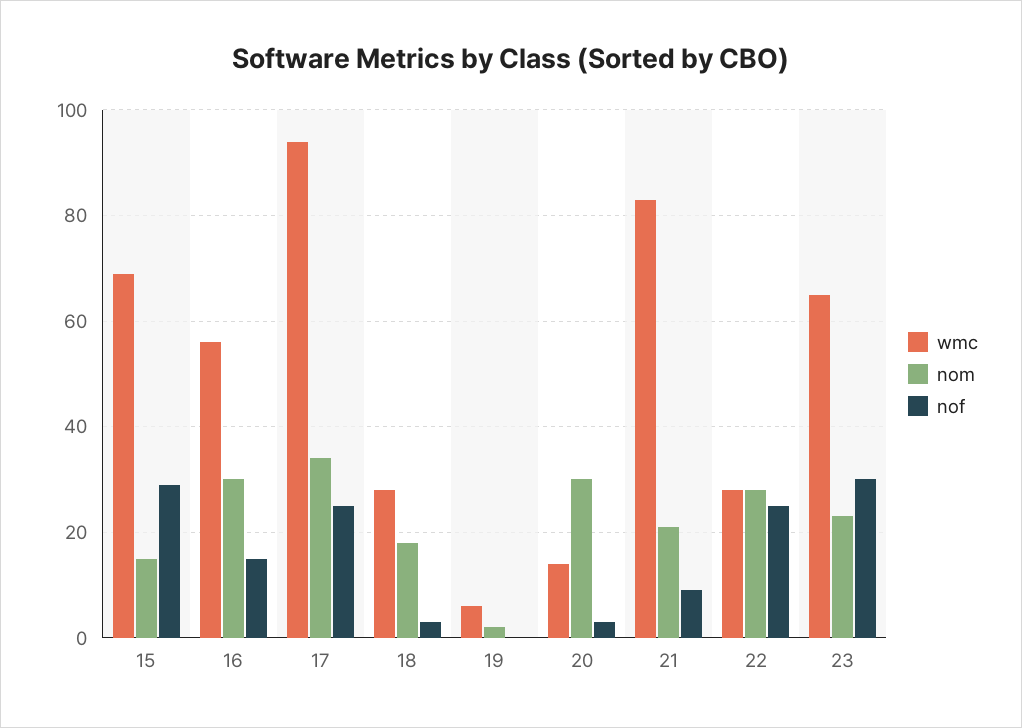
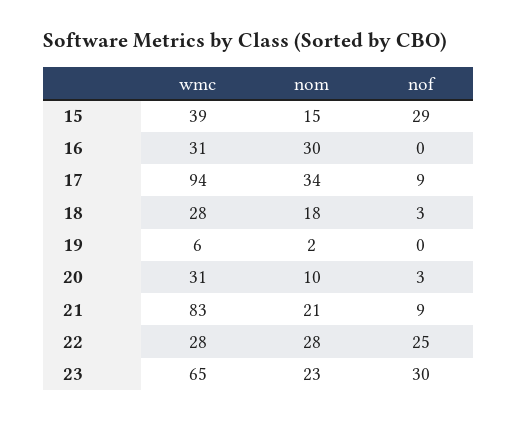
  {
    "wmc": {
-     "15": 70,
+     "15": 39,
-     "16": 55,
+     "16": 31,
      "17": 94,
      "18": 28,
      "19": 6,
-     "20": 15,
+     "20": 31,
      "21": 83,
      "22": 28,
      "23": 65
    },
    "nom": {
      "15": 15,
      "16": 30,
      "17": 34,
      "18": 18,
      "19": 2,
-     "20": 30,
+     "20": 10,
      "21": 21,
      "22": 28,
      "23": 23
    },
    "nof": {
      "15": 29,
-     "16": 15,
+     "16": 0,
-     "17": 25,
+     "17": 9,
      "18": 3,
      "19": 0,
      "20": 3,
      "21": 9,
      "22": 25,
      "23": 30
    }
  }

